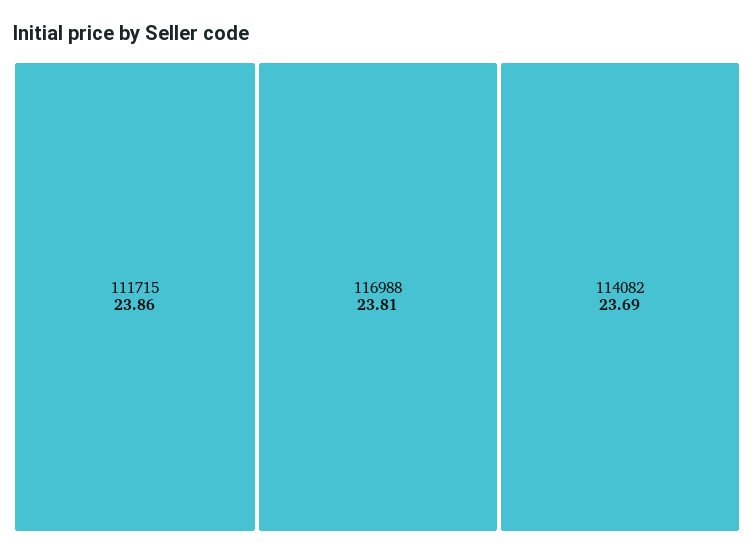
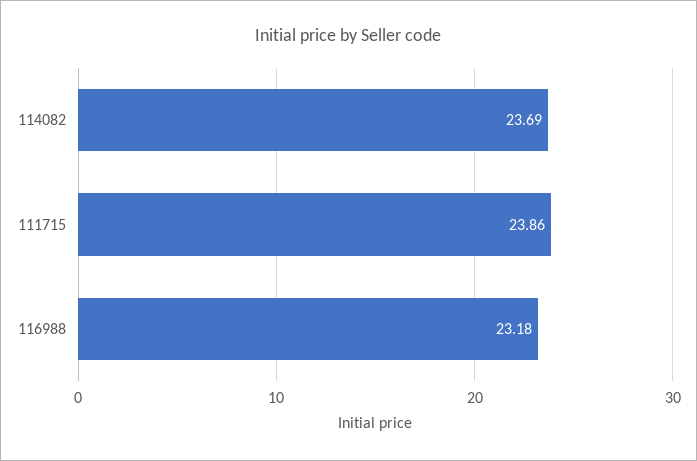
  {
    "111715": 23.86,
-   "116988": 23.81,
+   "116988": 23.18,
    "114082": 23.69
  }

